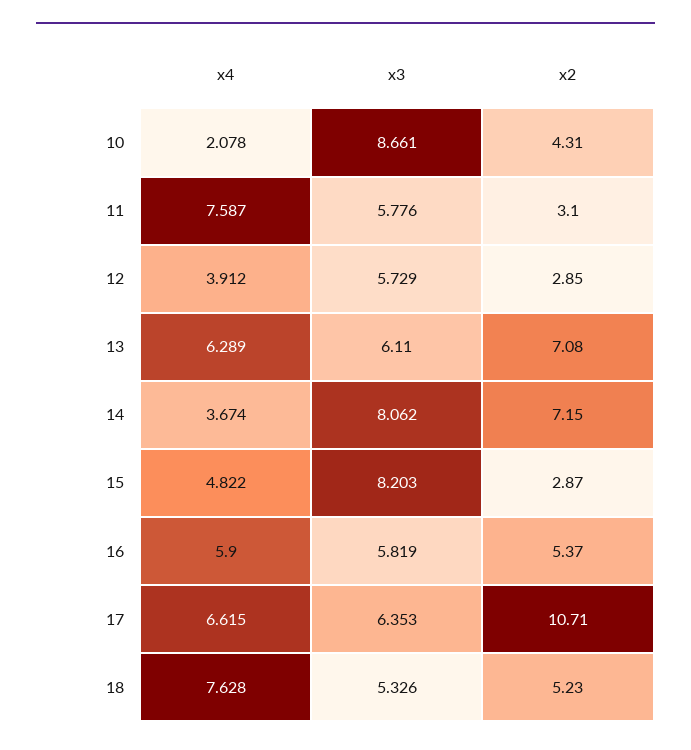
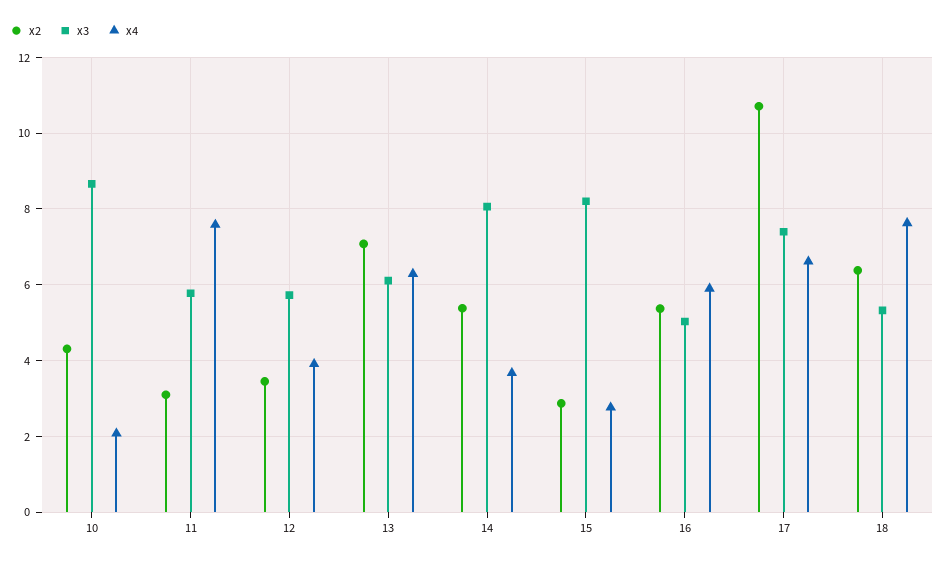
  {
    "x4": {
      "10": 2.078,
      "11": 7.587,
      "12": 3.912,
      "13": 6.289,
      "14": 3.674,
-     "15": 4.822,
+     "15": 2.8,
      "16": 5.9,
      "17": 6.615,
      "18": 7.628
    },
    "x3": {
      "10": 8.661,
      "11": 5.776,
      "12": 5.729,
      "13": 6.11,
      "14": 8.062,
      "15": 8.203,
-     "16": 5.819,
+     "16": 5,
-     "17": 6.353,
+     "17": 7.4,
      "18": 5.326
    },
    "x2": {
      "10": 4.31,
      "11": 3.1,
-     "12": 2.85,
+     "12": 3.4,
      "13": 7.08,
-     "14": 7.15,
+     "14": 5.4,
      "15": 2.87,
      "16": 5.37,
      "17": 10.71,
-     "18": 5.23
+     "18": 6.4
    }
  }

